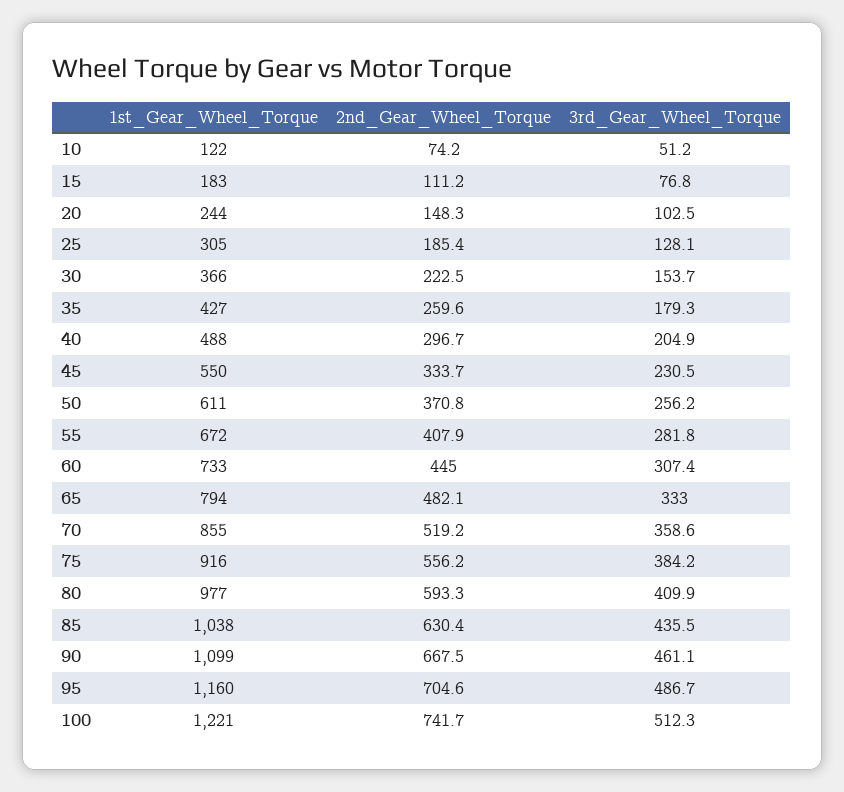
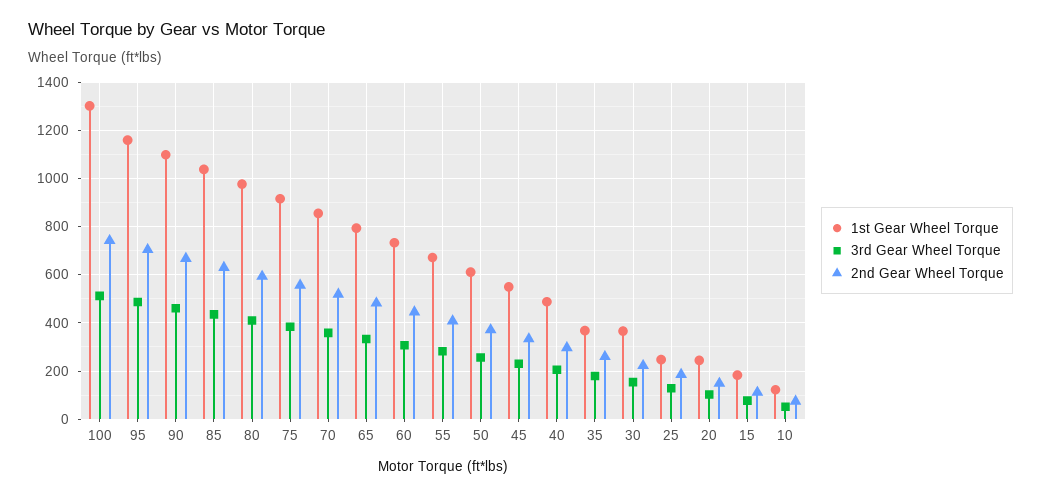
  {
    "1st_Gear_Wheel_Torque": {
      "10": 122,
      "15": 183,
      "20": 244,
-     "25": 305,
+     "25": 250,
      "30": 366,
-     "35": 427,
+     "35": 375,
      "40": 488,
      "45": 550,
      "50": 611,
      "55": 672,
      "60": 733,
      "65": 794,
      "70": 855,
      "75": 916,
      "80": 977,
      "85": 1038,
      "90": 1099,
      "95": 1160,
-     "100": 1221
+     "100": 1300
    },
    "2nd_Gear_Wheel_Torque": {
      "10": 74.2,
      "15": 111.2,
      "20": 148.3,
      "25": 185.4,
      "30": 222.5,
      "35": 259.6,
      "40": 296.7,
      "45": 333.7,
      "50": 370.8,
      "55": 407.9,
      "60": 445,
      "65": 482.1,
      "70": 519.2,
      "75": 556.2,
      "80": 593.3,
      "85": 630.4,
      "90": 667.5,
      "95": 704.6,
      "100": 741.7
    },
    "3rd_Gear_Wheel_Torque": {
      "10": 51.2,
      "15": 76.8,
      "20": 102.5,
      "25": 128.1,
      "30": 153.7,
      "35": 179.3,
      "40": 204.9,
      "45": 230.5,
      "50": 256.2,
      "55": 281.8,
      "60": 307.4,
      "65": 333,
      "70": 358.6,
      "75": 384.2,
      "80": 409.9,
      "85": 435.5,
      "90": 461.1,
      "95": 486.7,
      "100": 512.3
    }
  }

